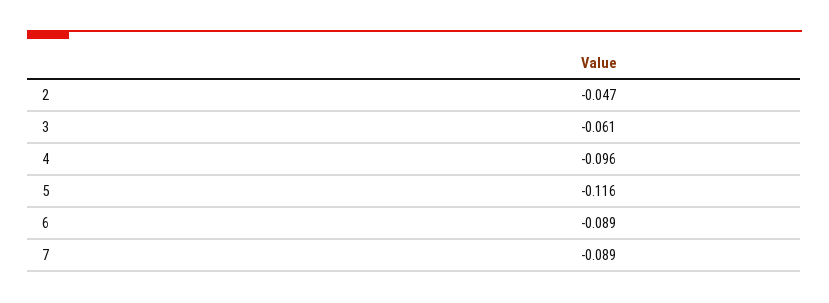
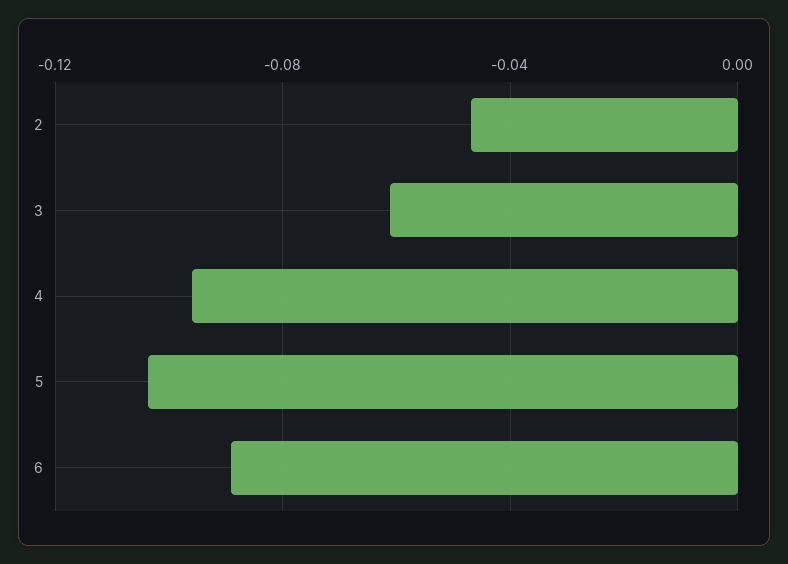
  {
    "2": -0.047,
    "3": -0.061,
    "4": -0.096,
-   "5": -0.116,
+   "5": -0.105,
-   "6": -0.089,
+   "6": -0.089
-   "7": -0.089
  }

